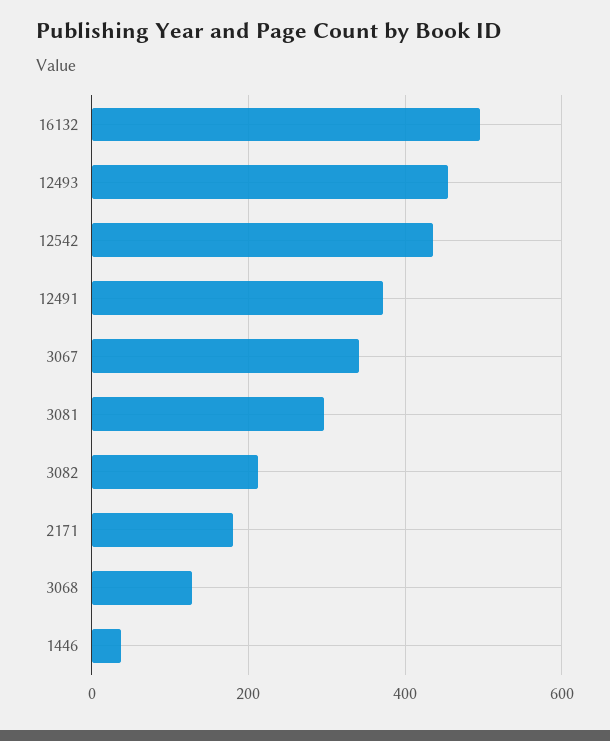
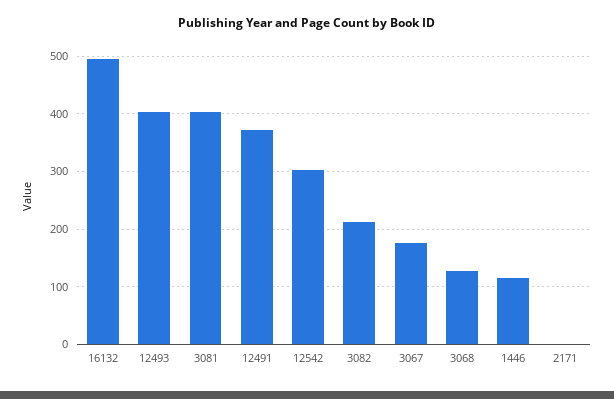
  {
    "16132": 500,
-   "12493": 460,
+   "12493": 400,
-   "12542": 440,
+   "12542": 300,
    "12491": 380,
-   "3067": 340,
+   "3067": 180,
-   "3081": 300,
+   "3081": 400,
    "3082": 220,
-   "2171": 180,
+   "2171": 0,
    "3068": 120,
-   "1446": 40
+   "1446": 120
  }

